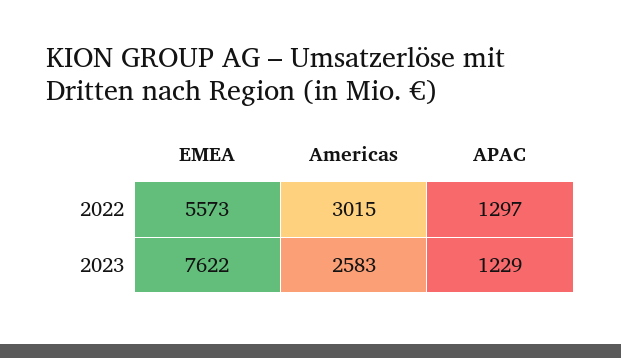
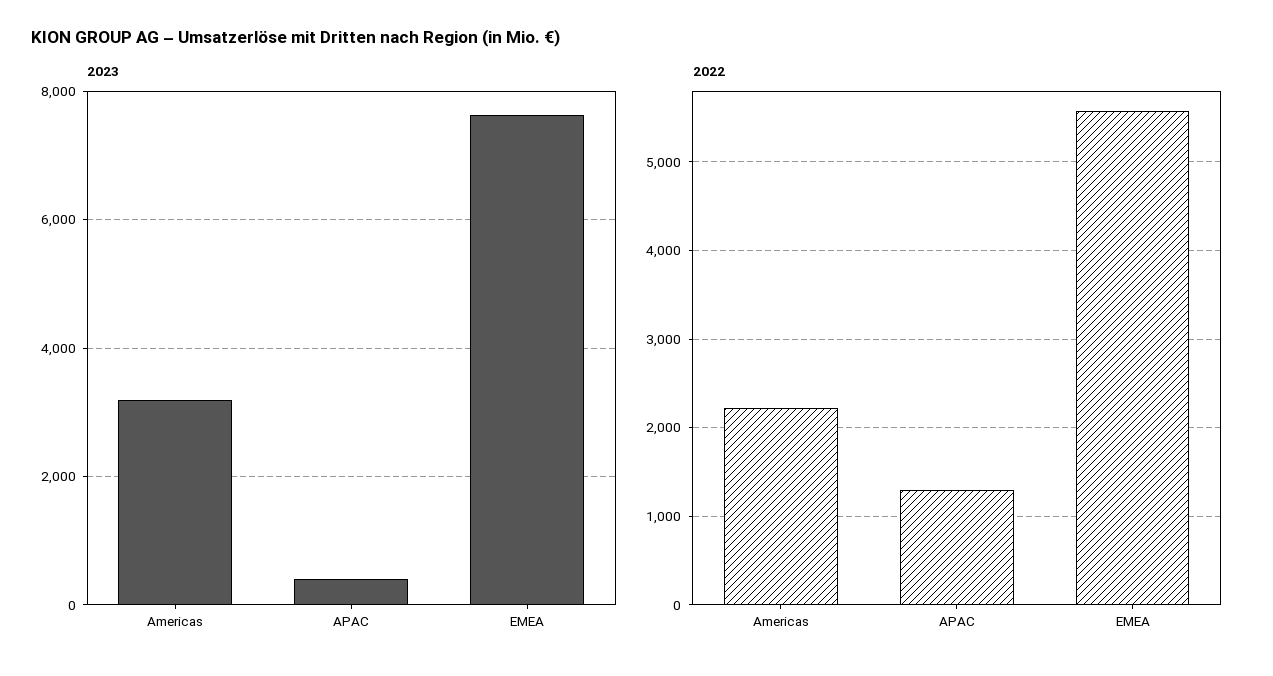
  {
    "2022": {
      "EMEA": 5573,
-     "Americas": 3015,
+     "Americas": 2200,
      "APAC": 1297
    },
    "2023": {
      "EMEA": 7622,
-     "Americas": 2583,
+     "Americas": 3200,
-     "APAC": 1229
+     "APAC": 400
    }
  }

